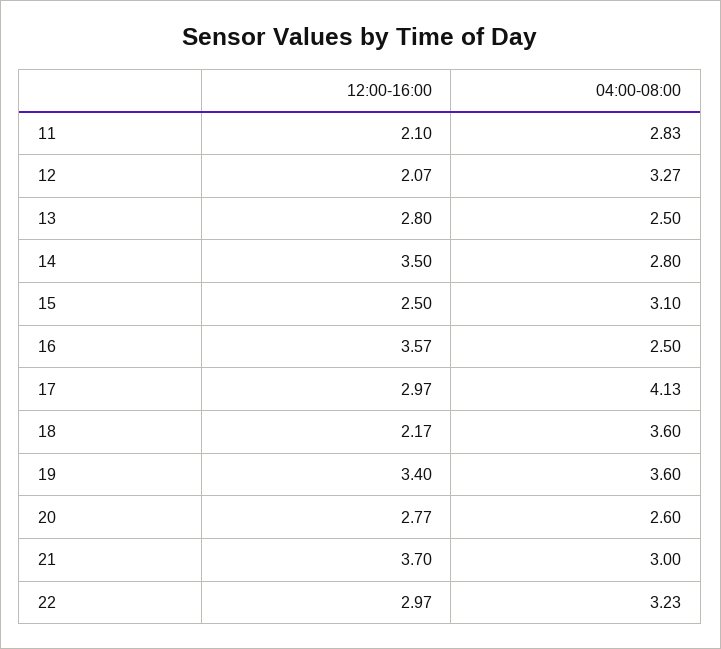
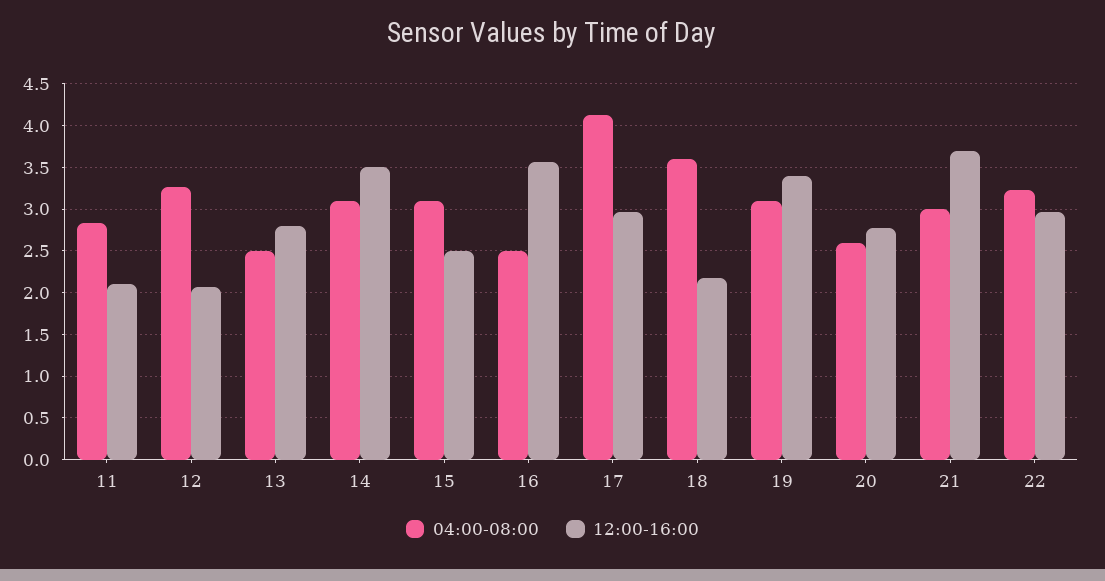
  {
    "12:00-16:00": {
      "11": 2.1,
      "12": 2.07,
      "13": 2.8,
      "14": 3.5,
      "15": 2.5,
      "16": 3.57,
      "17": 2.97,
      "18": 2.17,
      "19": 3.4,
      "20": 2.77,
      "21": 3.7,
      "22": 2.97
    },
    "04:00-08:00": {
      "11": 2.83,
      "12": 3.27,
      "13": 2.5,
-     "14": 2.8,
+     "14": 3.1,
      "15": 3.1,
      "16": 2.5,
      "17": 4.13,
      "18": 3.6,
-     "19": 3.6,
+     "19": 3.1,
      "20": 2.6,
      "21": 3,
      "22": 3.23
    }
  }

